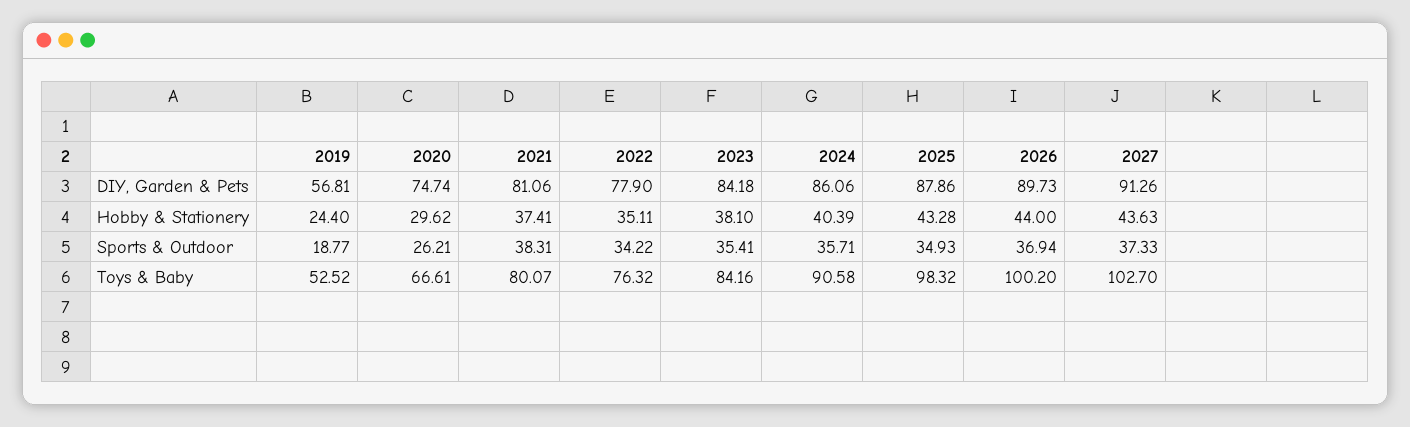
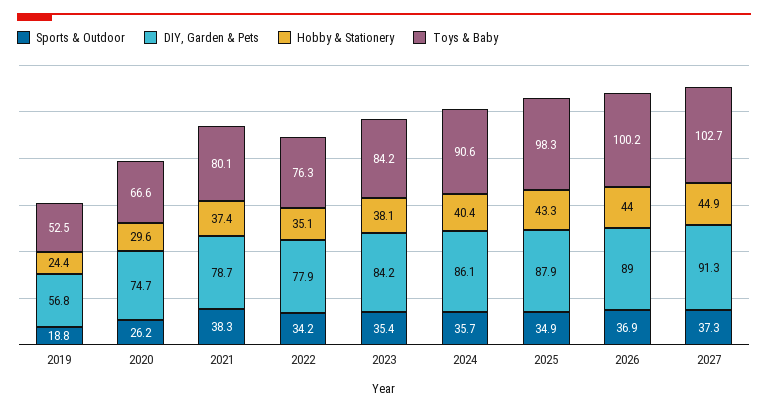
  {
    "DIY, Garden & Pets": {
      "2019": 56.81,
      "2020": 74.74,
-     "2021": 81.06,
+     "2021": 78.7,
      "2022": 77.9,
      "2023": 84.18,
      "2024": 86.06,
      "2025": 87.86,
-     "2026": 89.73,
+     "2026": 89,
      "2027": 91.26
    },
    "Hobby & Stationery": {
      "2019": 24.4,
      "2020": 29.62,
      "2021": 37.41,
      "2022": 35.11,
      "2023": 38.1,
      "2024": 40.39,
      "2025": 43.28,
      "2026": 44,
-     "2027": 43.63
+     "2027": 44.9
    },
    "Sports & Outdoor": {
      "2019": 18.77,
      "2020": 26.21,
      "2021": 38.31,
      "2022": 34.22,
      "2023": 35.41,
      "2024": 35.71,
      "2025": 34.93,
      "2026": 36.94,
      "2027": 37.33
    },
    "Toys & Baby": {
      "2019": 52.52,
      "2020": 66.61,
      "2021": 80.07,
      "2022": 76.32,
      "2023": 84.16,
      "2024": 90.58,
      "2025": 98.32,
      "2026": 100.2,
      "2027": 102.7
    }
  }

